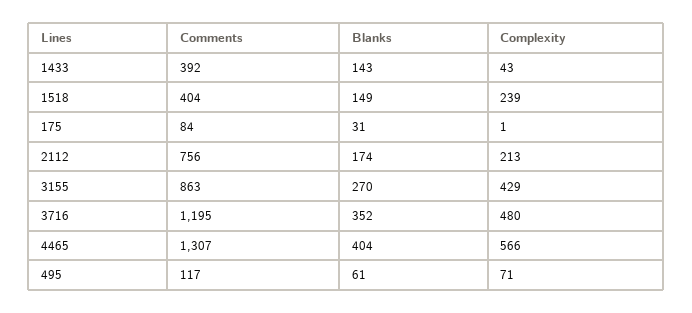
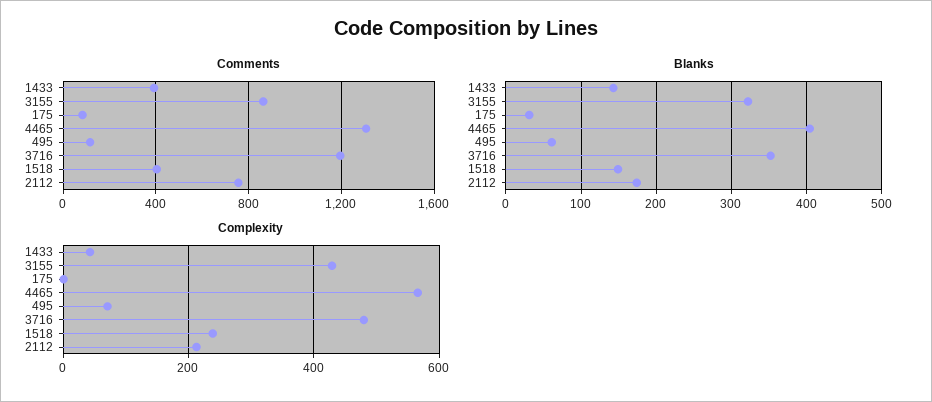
  {
    "Comments": {
      "1433": 392,
      "1518": 404,
      "175": 84,
      "2112": 756,
      "3155": 863,
      "3716": 1195,
      "4465": 1307,
      "495": 117
    },
    "Blanks": {
      "1433": 143,
      "1518": 149,
      "175": 31,
      "2112": 174,
-     "3155": 270,
+     "3155": 320,
      "3716": 352,
      "4465": 404,
      "495": 61
    },
    "Complexity": {
      "1433": 43,
      "1518": 239,
      "175": 1,
      "2112": 213,
      "3155": 429,
      "3716": 480,
      "4465": 566,
      "495": 71
    }
  }

